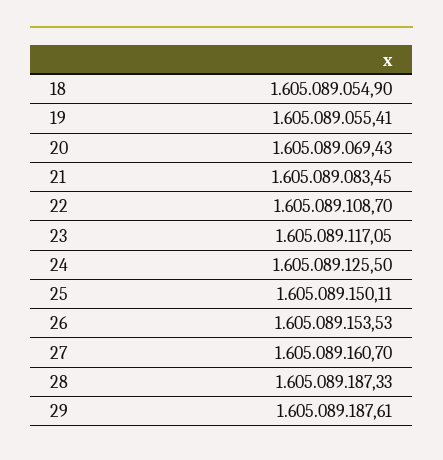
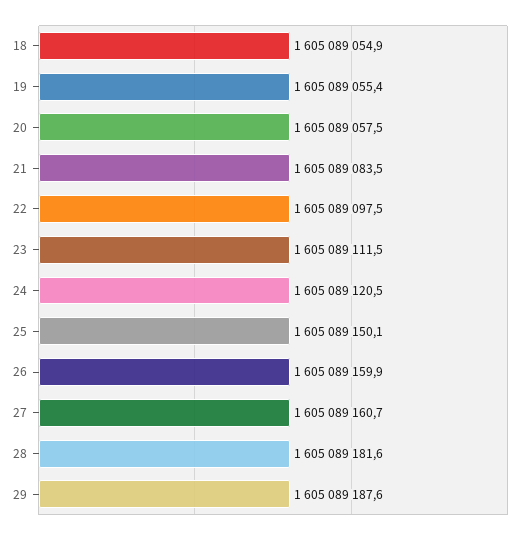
  {
    "18": 1605089054.9,
    "19": 1605089055.41,
-   "20": 1605089069.43,
+   "20": 1605089057.5,
    "21": 1605089083.45,
-   "22": 1605089108.7,
+   "22": 1605089097.5,
-   "23": 1605089117.05,
+   "23": 1605089111.5,
-   "24": 1605089125.5,
+   "24": 1605089120.5,
    "25": 1605089150.11,
-   "26": 1605089153.53,
+   "26": 1605089159.9,
    "27": 1605089160.7,
-   "28": 1605089187.33,
+   "28": 1605089181.6,
    "29": 1605089187.61
  }

